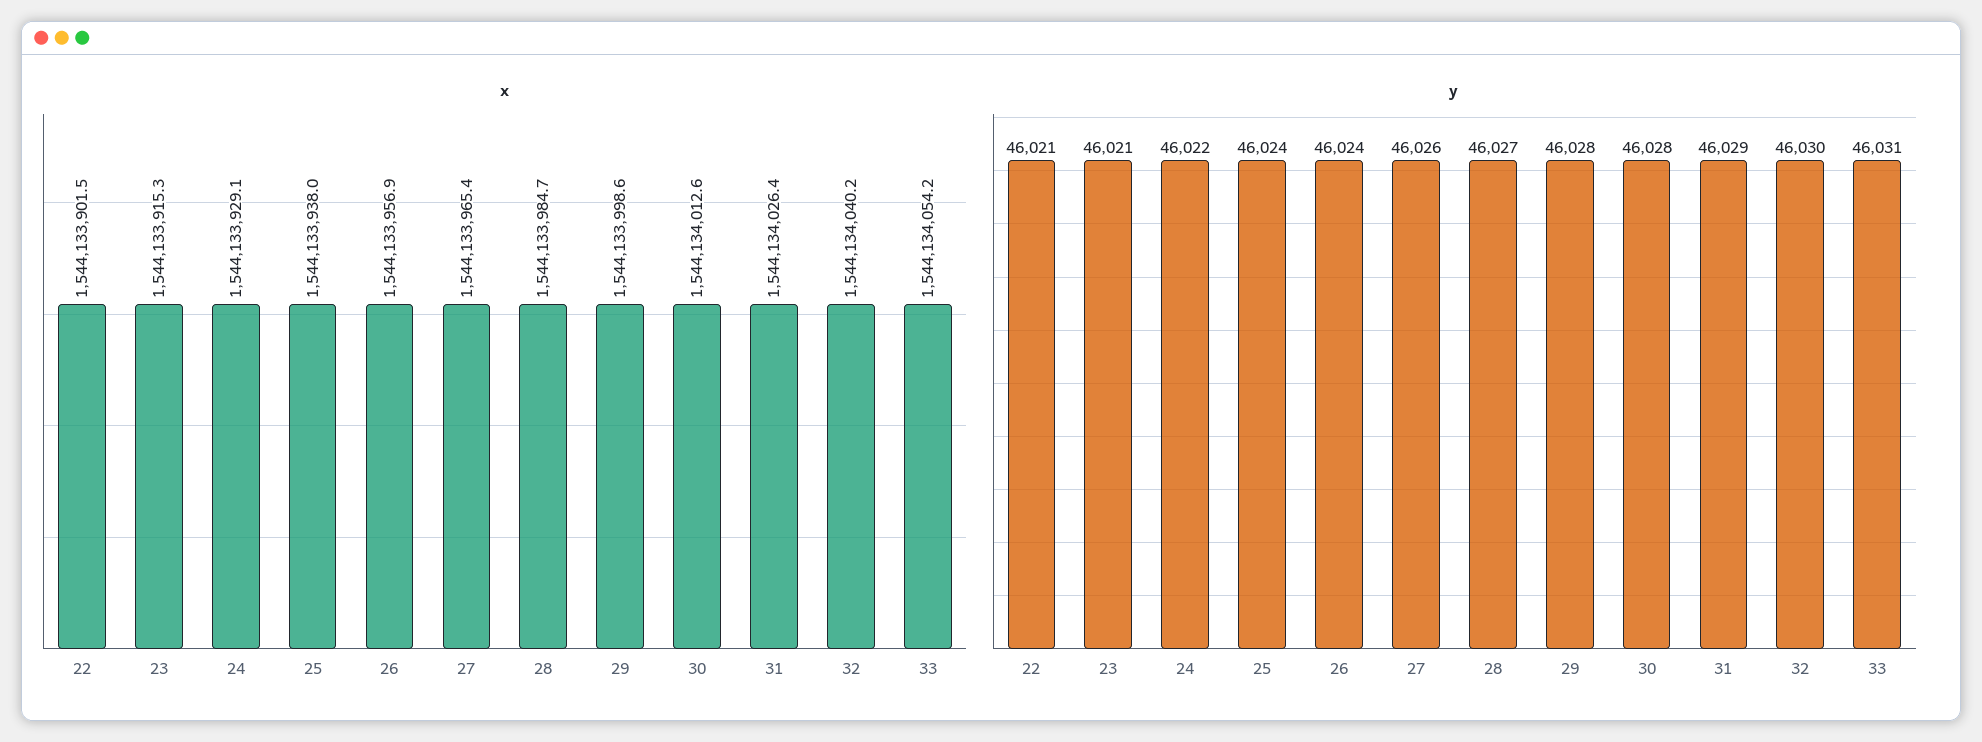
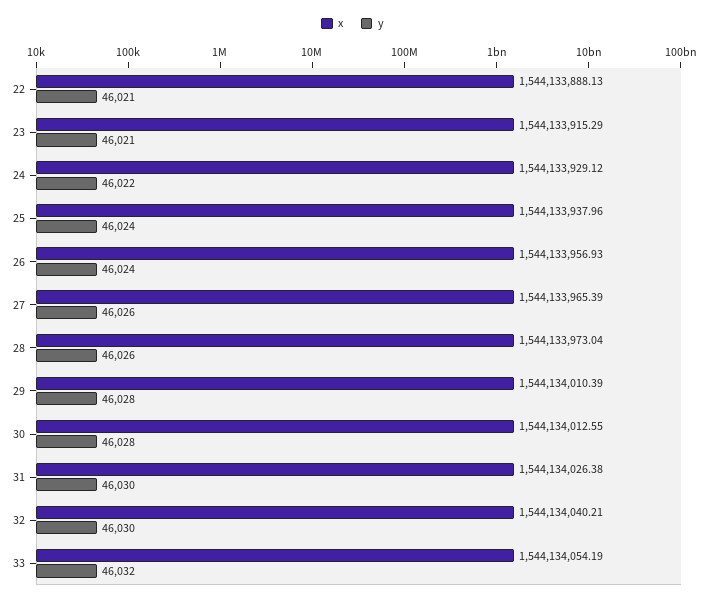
  {
    "x": {
-     "22": 1544133901.5,
+     "22": 1544133888.13,
      "23": 1544133915.29,
      "24": 1544133929.12,
      "25": 1544133937.96,
      "26": 1544133956.93,
      "27": 1544133965.39,
-     "28": 1544133984.7,
+     "28": 1544133973.04,
-     "29": 1544133998.6,
+     "29": 1544134010.39,
      "30": 1544134012.55,
      "31": 1544134026.38,
      "32": 1544134040.21,
      "33": 1544134054.19
    },
    "y": {
      "22": 46021,
      "23": 46021,
      "24": 46022,
      "25": 46024,
      "26": 46024,
      "27": 46026,
-     "28": 46027,
+     "28": 46026,
      "29": 46028,
      "30": 46028,
-     "31": 46029,
+     "31": 46030,
      "32": 46030,
-     "33": 46031
+     "33": 46032
    }
  }

